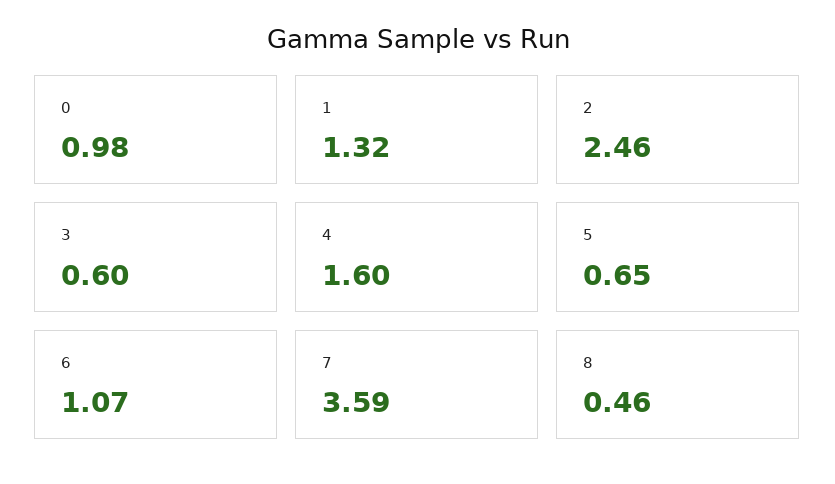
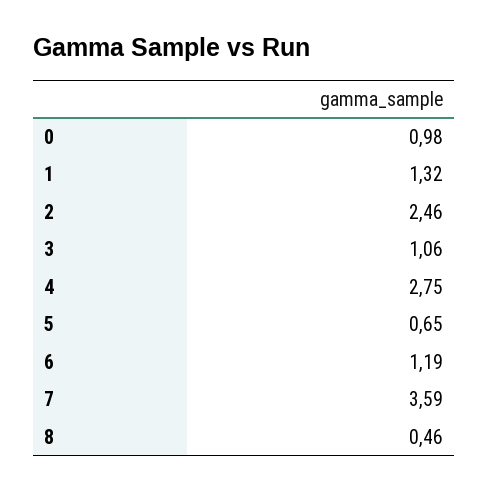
  {
    "0": 0.98,
    "1": 1.32,
    "2": 2.46,
-   "3": 0.6,
+   "3": 1.06,
-   "4": 1.6,
+   "4": 2.75,
    "5": 0.65,
-   "6": 1.07,
+   "6": 1.19,
    "7": 3.59,
    "8": 0.46
  }

